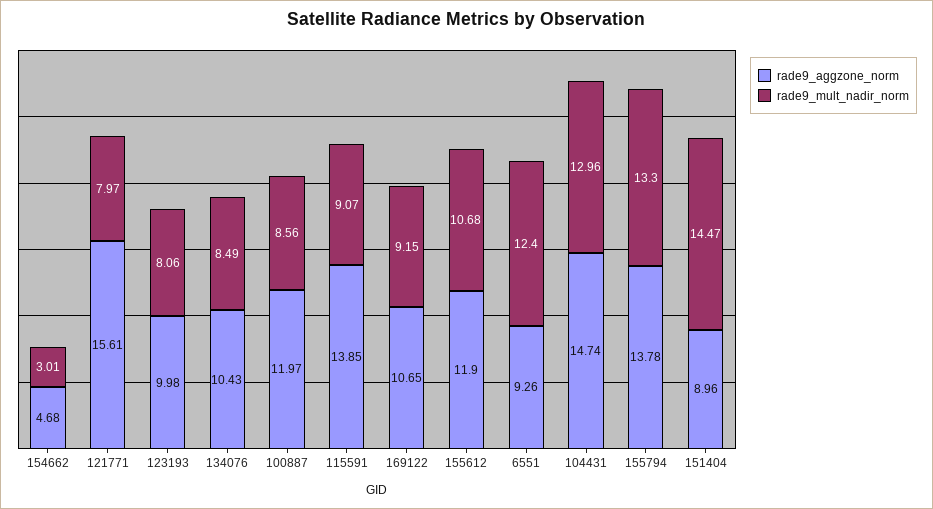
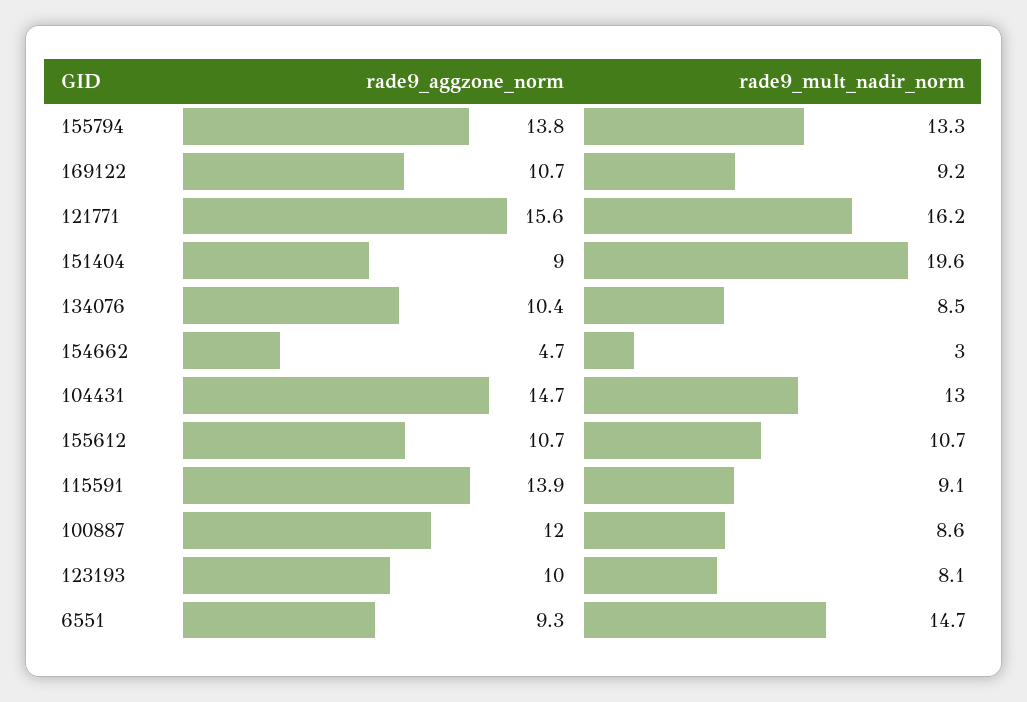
  {
    "rade9_aggzone_norm": {
      "154662": 4.68,
      "121771": 15.61,
      "123193": 9.98,
      "134076": 10.43,
      "100887": 11.97,
      "115591": 13.85,
      "169122": 10.65,
-     "155612": 11.9,
+     "155612": 10.7,
      "6551": 9.26,
      "104431": 14.74,
      "155794": 13.78,
      "151404": 8.96
    },
    "rade9_mult_nadir_norm": {
      "154662": 3.01,
-     "121771": 7.97,
+     "121771": 16.2,
      "123193": 8.06,
      "134076": 8.49,
      "100887": 8.56,
      "115591": 9.07,
      "169122": 9.15,
      "155612": 10.68,
-     "6551": 12.4,
+     "6551": 14.7,
      "104431": 12.96,
      "155794": 13.3,
-     "151404": 14.47
+     "151404": 19.6
    }
  }

